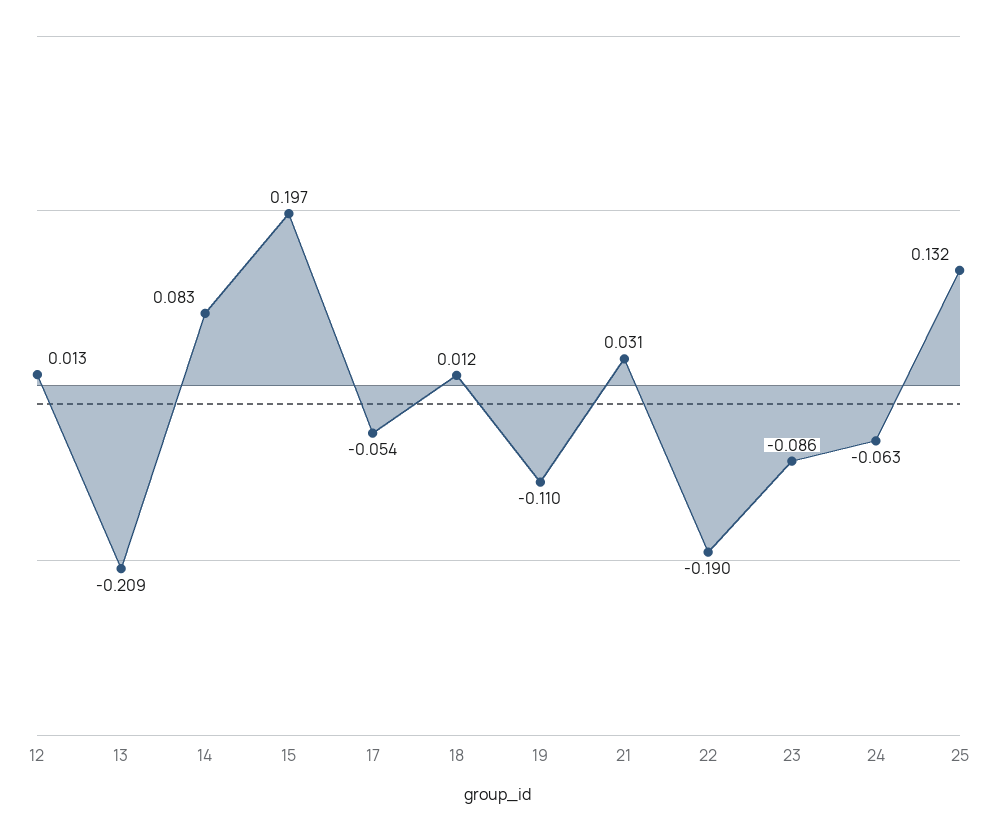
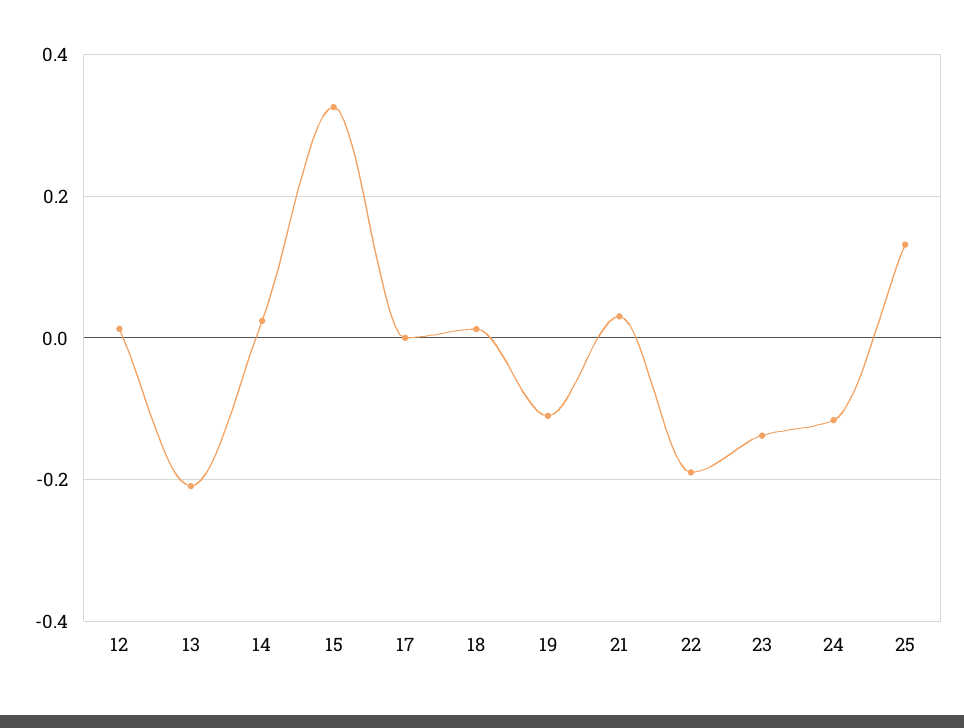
  {
    "12": 0.013,
    "13": -0.209,
-   "14": 0.083,
+   "14": 0.02,
-   "15": 0.197,
+   "15": 0.32,
-   "17": -0.054,
+   "17": 0,
    "18": 0.012,
    "19": -0.11,
    "21": 0.031,
    "22": -0.19,
-   "23": -0.086,
+   "23": -0.14,
-   "24": -0.063,
+   "24": -0.12,
    "25": 0.132
  }

